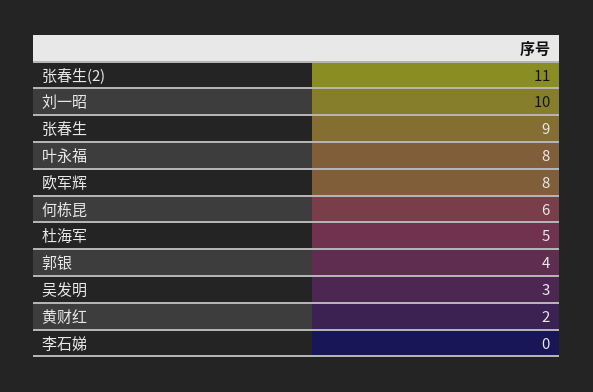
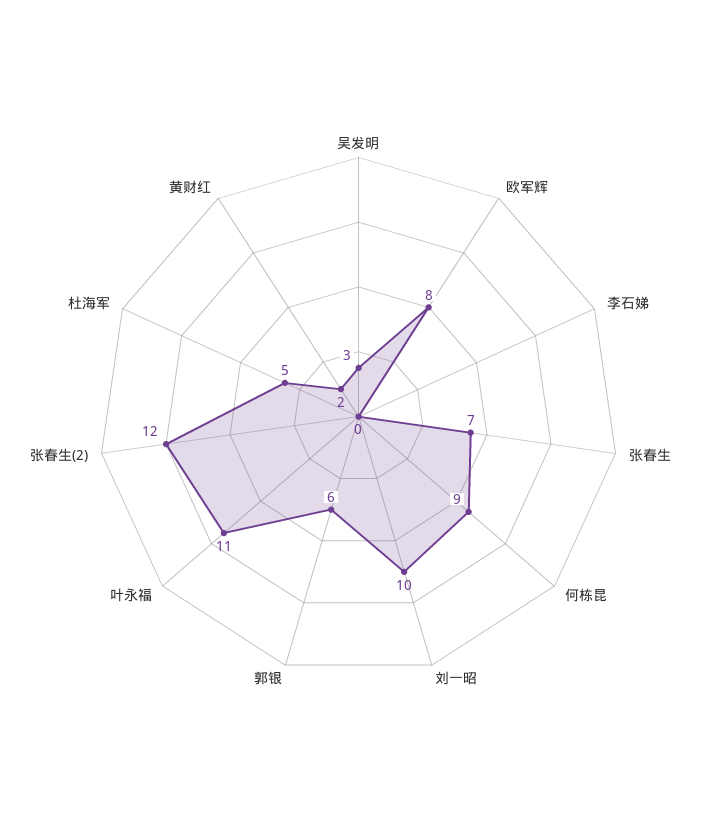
  {
-   "张春生(2)": 11,
+   "张春生(2)": 12,
    "刘一昭": 10,
-   "张春生": 9,
+   "张春生": 7,
-   "叶永福": 8,
+   "叶永福": 11,
    "欧军辉": 8,
-   "何栋昆": 6,
+   "何栋昆": 9,
    "杜海军": 5,
-   "郭银": 4,
+   "郭银": 6,
    "吴发明": 3,
    "黄财红": 2,
    "李石娣": 0
  }

